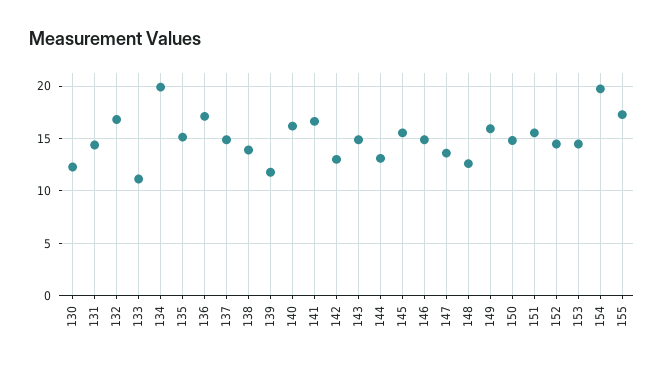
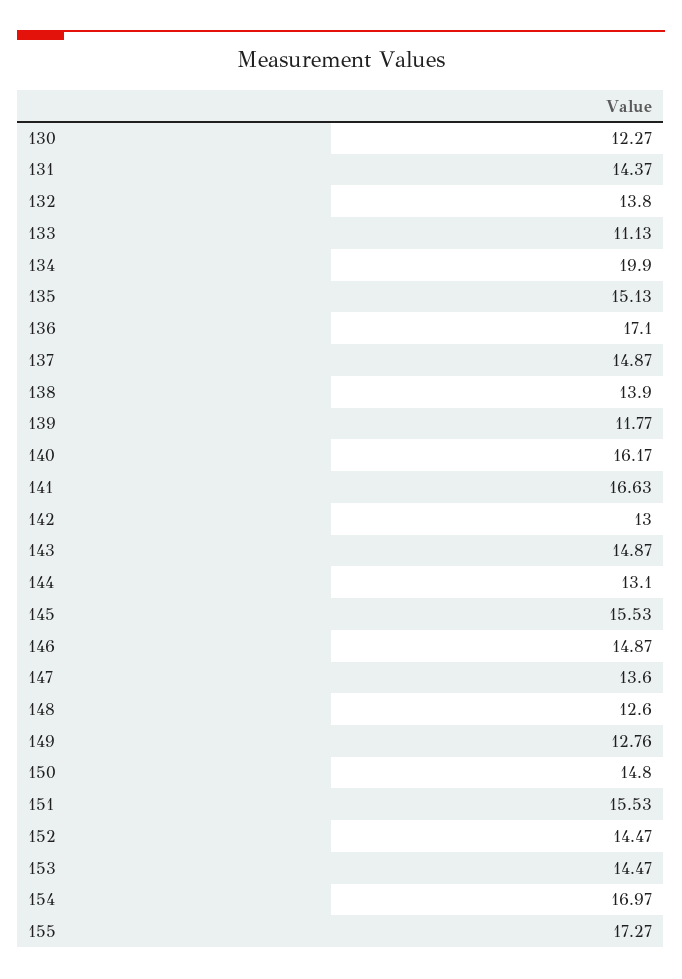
  {
    "130": 12.27,
    "131": 14.37,
-   "132": 17,
+   "132": 13.8,
    "133": 11.13,
    "134": 19.9,
    "135": 15.13,
    "136": 17.1,
    "137": 14.87,
    "138": 13.9,
    "139": 11.77,
    "140": 16.17,
    "141": 16.63,
    "142": 13,
    "143": 14.87,
    "144": 13.1,
    "145": 15.53,
    "146": 14.87,
    "147": 13.6,
    "148": 12.6,
-   "149": 16,
+   "149": 12.76,
    "150": 14.8,
    "151": 15.53,
    "152": 14.47,
    "153": 14.47,
-   "154": 20,
+   "154": 16.97,
    "155": 17.27
  }

